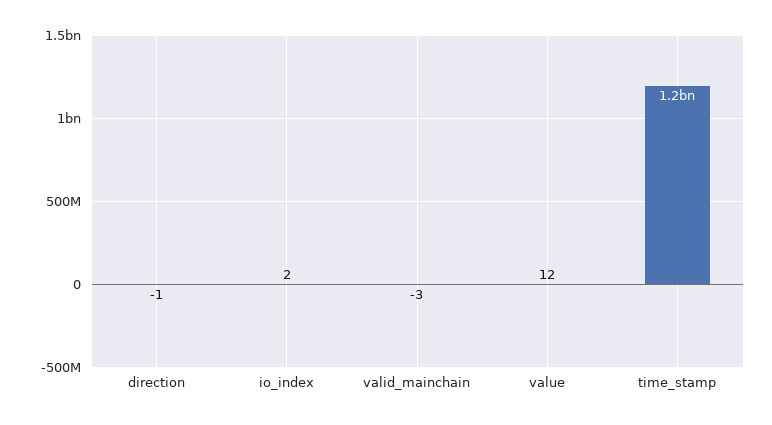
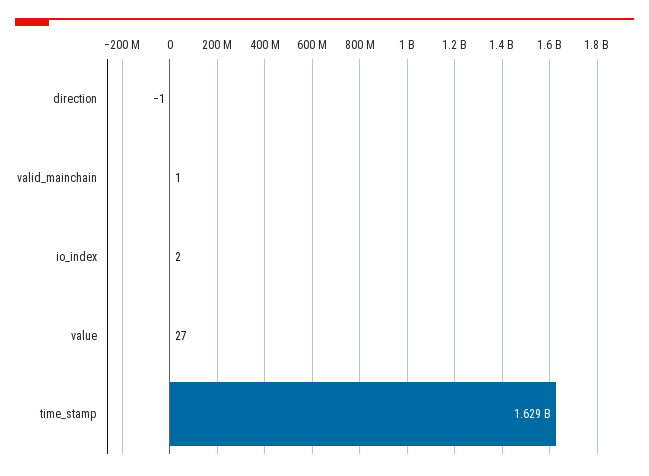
  {
    "direction": -1,
    "io_index": 2,
-   "valid_mainchain": -3,
+   "valid_mainchain": 1,
-   "value": 12,
+   "value": 27,
-   "time_stamp": 1200000000
+   "time_stamp": 1629000000
  }

